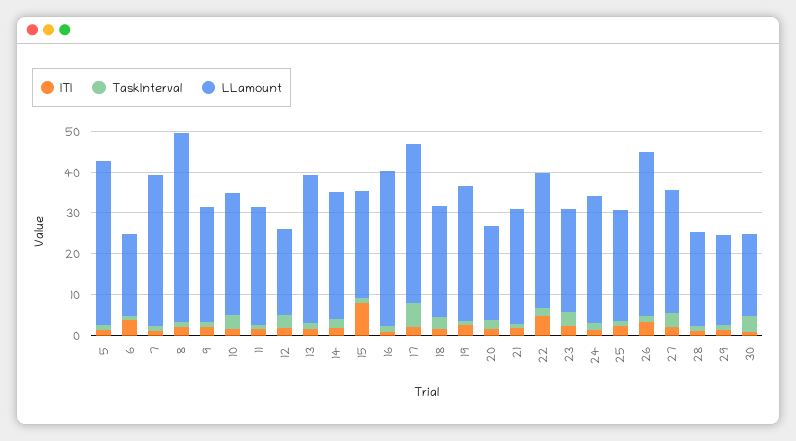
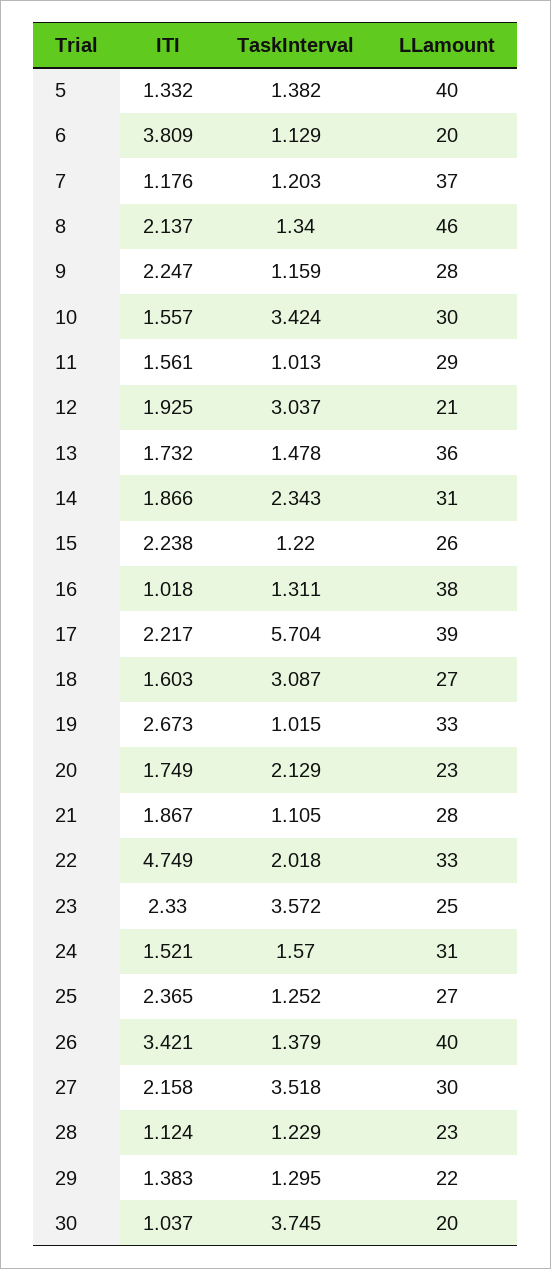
  {
    "ITI": {
      "5": 1.332,
      "6": 3.809,
      "7": 1.176,
      "8": 2.137,
      "9": 2.247,
      "10": 1.557,
      "11": 1.561,
      "12": 1.925,
      "13": 1.732,
      "14": 1.866,
-     "15": 8,
+     "15": 2.238,
      "16": 1.018,
      "17": 2.217,
      "18": 1.603,
      "19": 2.673,
      "20": 1.749,
      "21": 1.867,
      "22": 4.749,
      "23": 2.33,
      "24": 1.521,
      "25": 2.365,
      "26": 3.421,
      "27": 2.158,
      "28": 1.124,
      "29": 1.383,
      "30": 1.037
    },
    "TaskInterval": {
      "5": 1.382,
      "6": 1.129,
      "7": 1.203,
      "8": 1.34,
      "9": 1.159,
      "10": 3.424,
      "11": 1.013,
      "12": 3.037,
      "13": 1.478,
      "14": 2.343,
      "15": 1.22,
      "16": 1.311,
      "17": 5.704,
      "18": 3.087,
      "19": 1.015,
      "20": 2.129,
      "21": 1.105,
      "22": 2.018,
      "23": 3.572,
      "24": 1.57,
      "25": 1.252,
      "26": 1.379,
      "27": 3.518,
      "28": 1.229,
      "29": 1.295,
      "30": 3.745
    },
    "LLamount": {
      "5": 40,
      "6": 20,
      "7": 37,
      "8": 46,
      "9": 28,
      "10": 30,
      "11": 29,
      "12": 21,
      "13": 36,
      "14": 31,
      "15": 26,
      "16": 38,
      "17": 39,
      "18": 27,
      "19": 33,
      "20": 23,
      "21": 28,
      "22": 33,
      "23": 25,
      "24": 31,
      "25": 27,
      "26": 40,
      "27": 30,
      "28": 23,
      "29": 22,
      "30": 20
    }
  }

